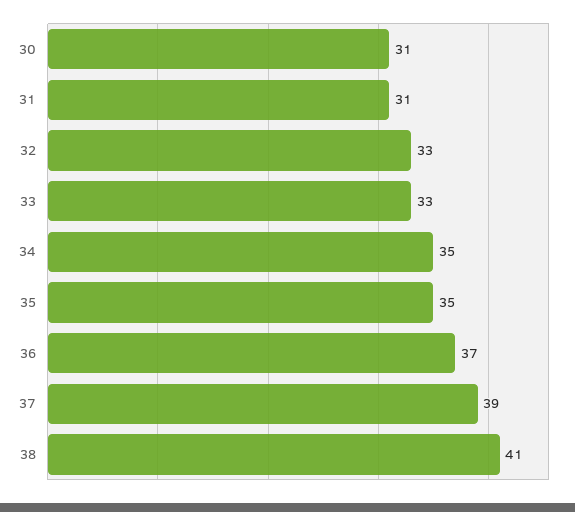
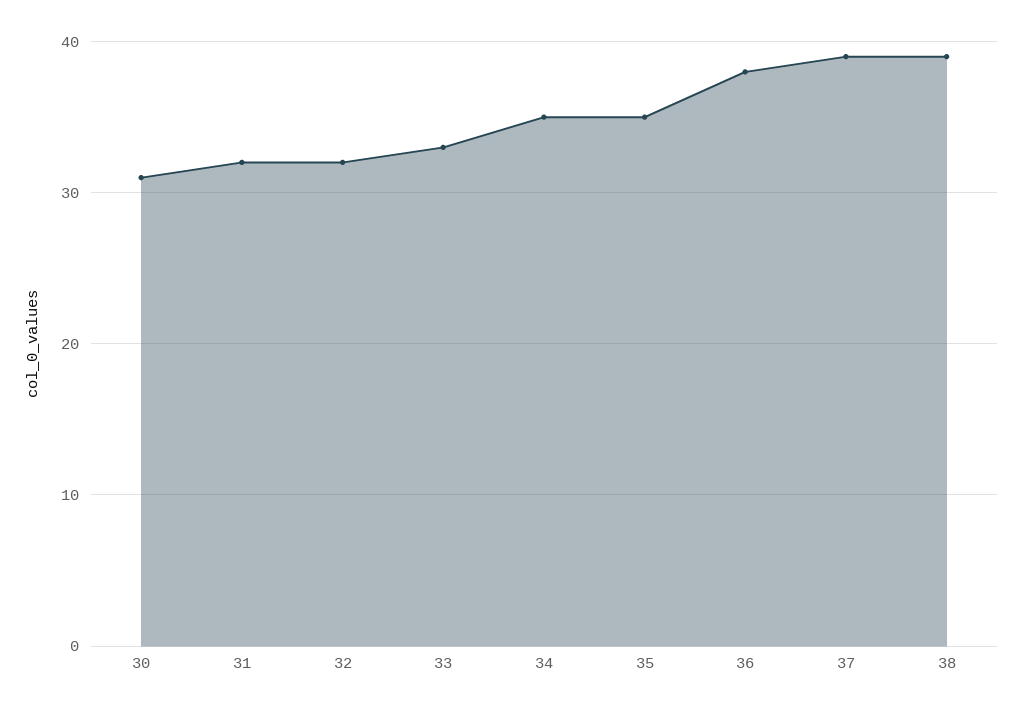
  {
    "30": 31,
-   "31": 31,
+   "31": 32,
-   "32": 33,
+   "32": 32,
    "33": 33,
    "34": 35,
    "35": 35,
-   "36": 37,
+   "36": 38,
    "37": 39,
-   "38": 41
+   "38": 39
  }

